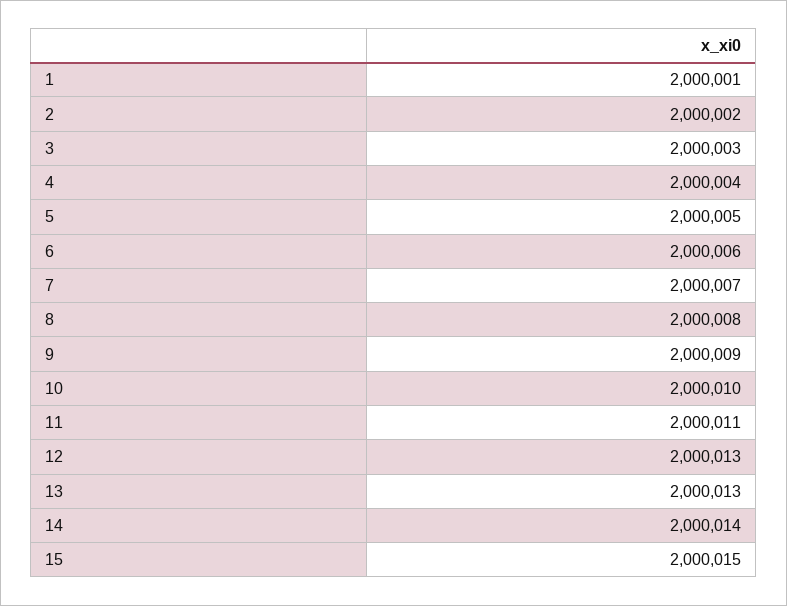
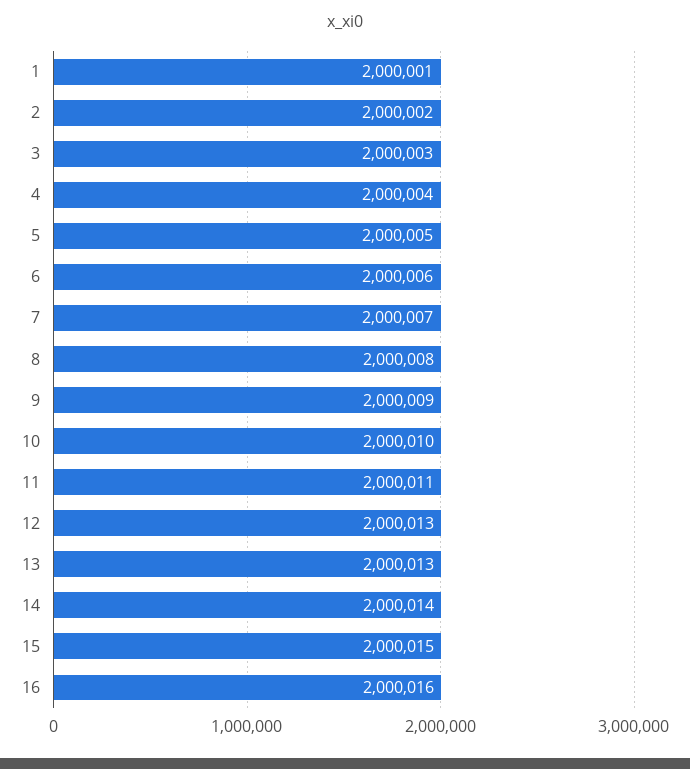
  {
    "1": 2000001,
    "2": 2000002,
    "3": 2000003,
    "4": 2000004,
    "5": 2000005,
    "6": 2000006,
    "7": 2000007,
    "8": 2000008,
    "9": 2000009,
    "10": 2000010,
    "11": 2000011,
    "12": 2000013,
    "13": 2000013,
    "14": 2000014,
-   "15": 2000015
+   "15": 2000015,
+   "16": 2000016
  }

